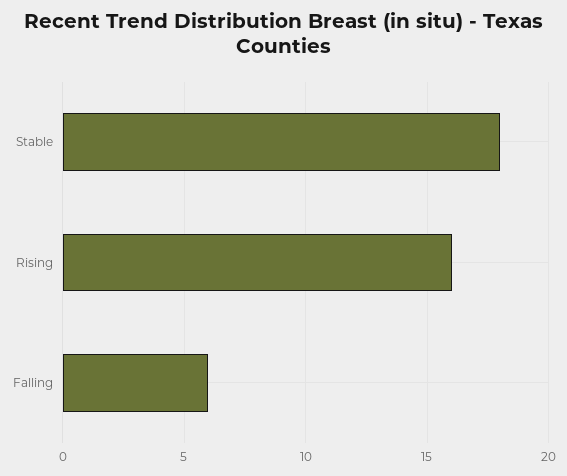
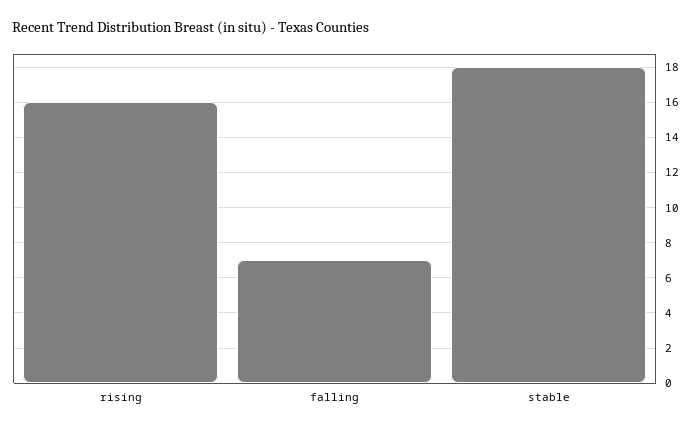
  {
    "Stable": 18,
    "Rising": 16,
-   "Falling": 6
+   "Falling": 7
  }

